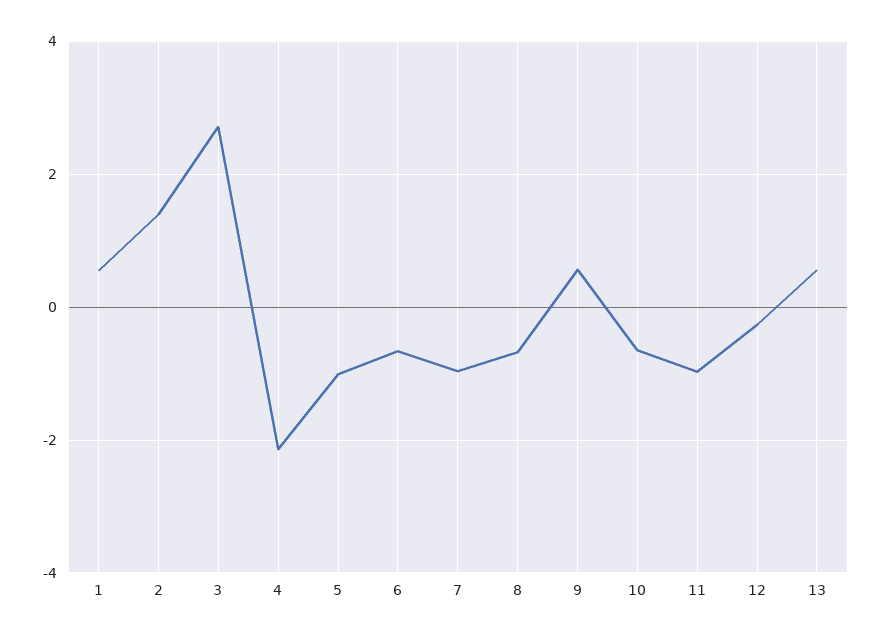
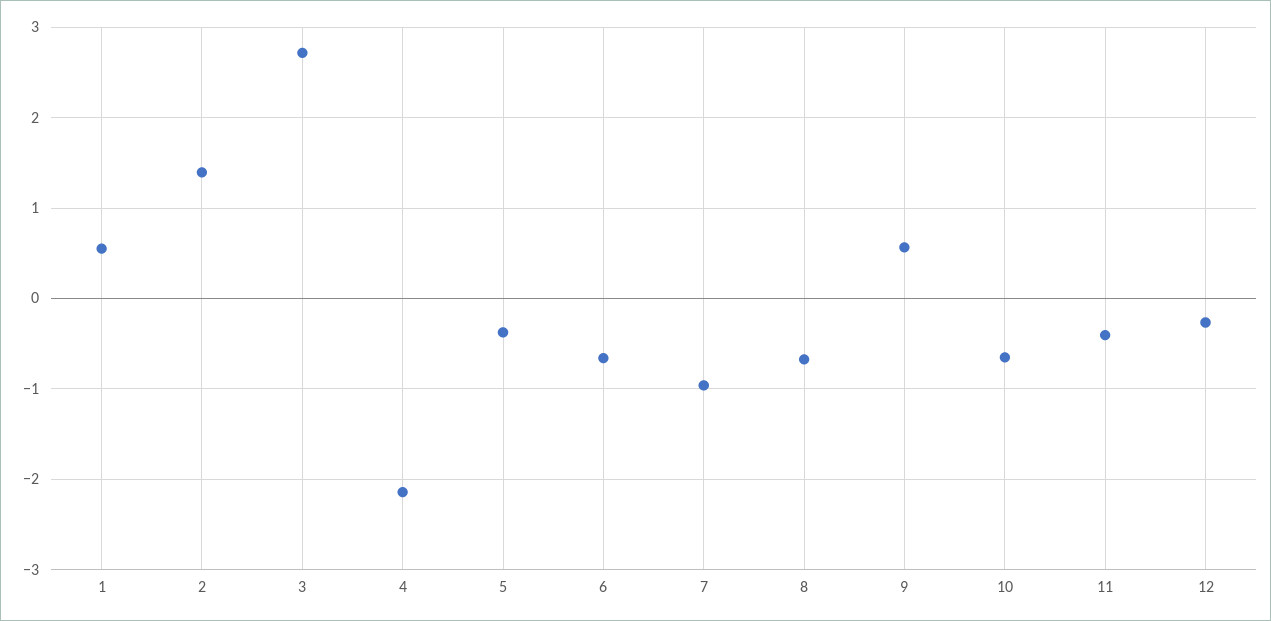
  {
    "1": 0.6,
    "2": 1.4,
    "3": 2.7,
    "4": -2.1,
-   "5": -1,
+   "5": -0.4,
    "6": -0.7,
    "7": -1,
    "8": -0.7,
    "9": 0.6,
    "10": -0.7,
-   "11": -1,
+   "11": -0.4,
-   "12": -0.3,
+   "12": -0.3
-   "13": 0.6
  }

